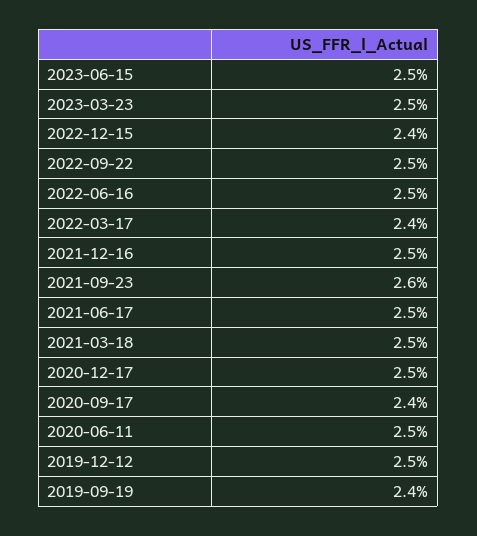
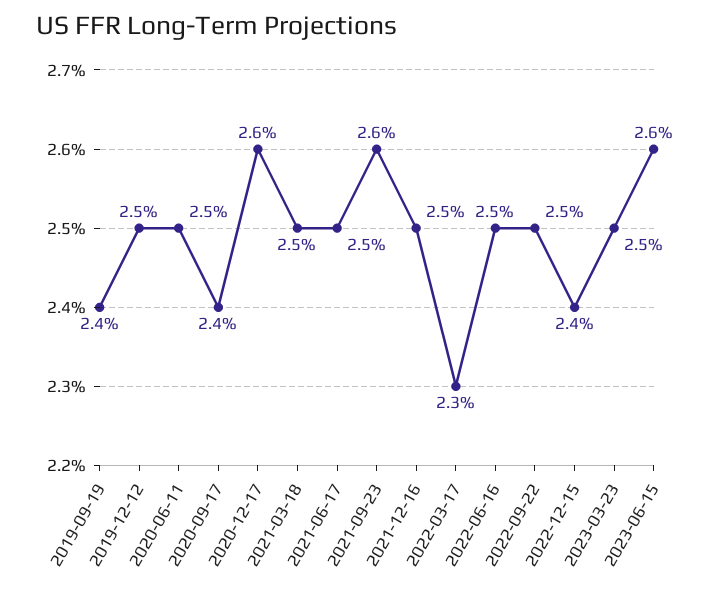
  {
-   "2023-06-15": 2.5,
+   "2023-06-15": 2.6,
    "2023-03-23": 2.5,
    "2022-12-15": 2.4,
    "2022-09-22": 2.5,
    "2022-06-16": 2.5,
-   "2022-03-17": 2.4,
+   "2022-03-17": 2.3,
    "2021-12-16": 2.5,
    "2021-09-23": 2.6,
    "2021-06-17": 2.5,
    "2021-03-18": 2.5,
-   "2020-12-17": 2.5,
+   "2020-12-17": 2.6,
    "2020-09-17": 2.4,
    "2020-06-11": 2.5,
    "2019-12-12": 2.5,
    "2019-09-19": 2.4
  }

